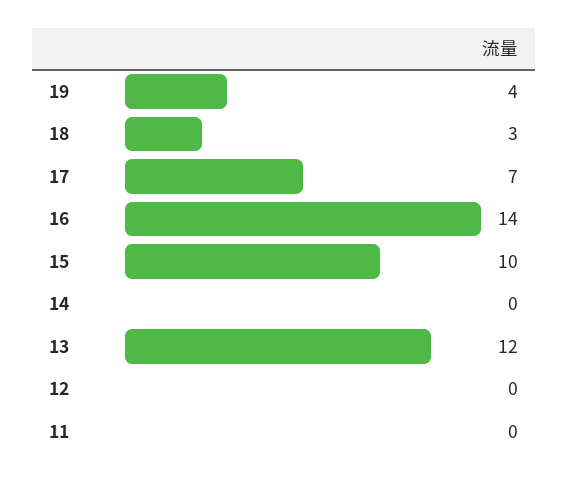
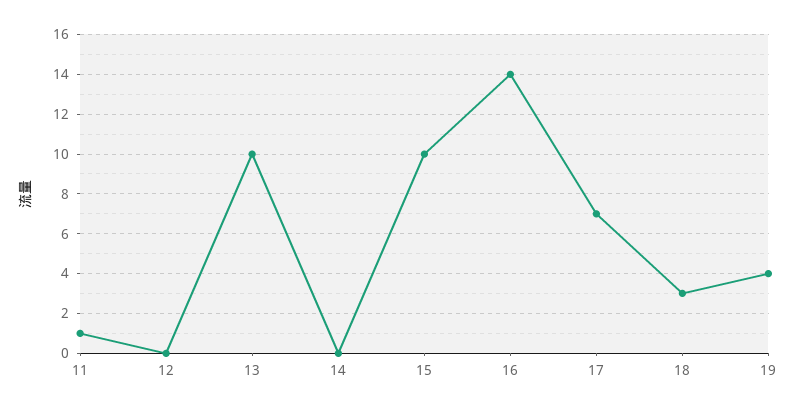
  {
    "19": 4,
    "18": 3,
    "17": 7,
    "16": 14,
    "15": 10,
    "14": 0,
-   "13": 12,
+   "13": 10,
    "12": 0,
-   "11": 0
+   "11": 1
  }

